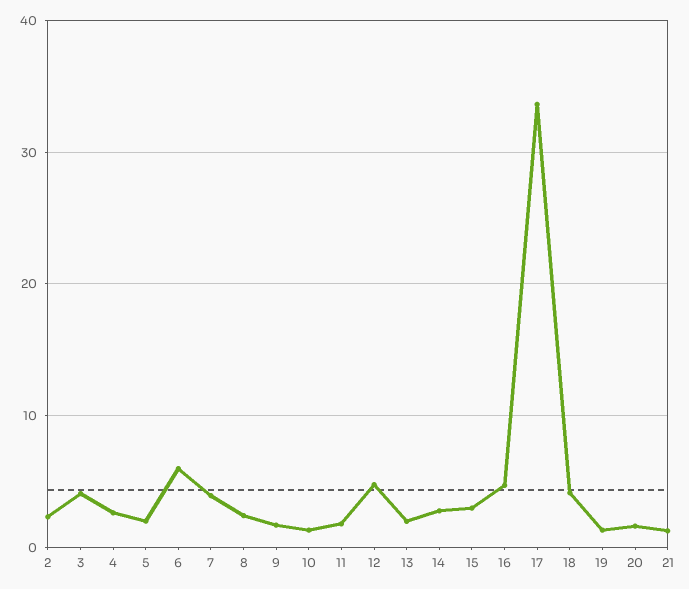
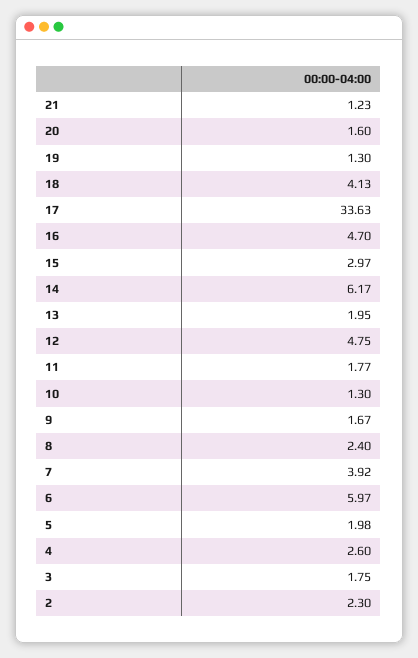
  {
    "2": 2.3,
-   "3": 4,
+   "3": 1.75,
    "4": 2.6,
    "5": 1.98,
    "6": 5.97,
    "7": 3.92,
    "8": 2.4,
    "9": 1.67,
    "10": 1.3,
    "11": 1.77,
    "12": 4.75,
    "13": 1.95,
-   "14": 3,
+   "14": 6.17,
    "15": 2.97,
    "16": 4.7,
    "17": 33.63,
    "18": 4.13,
    "19": 1.3,
    "20": 1.6,
    "21": 1.23
  }

